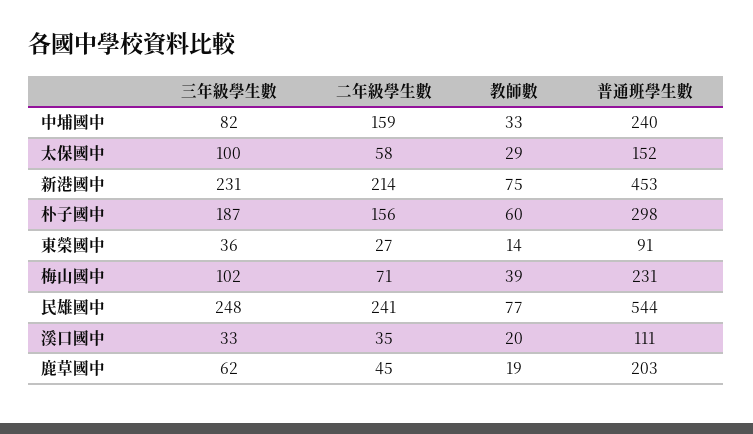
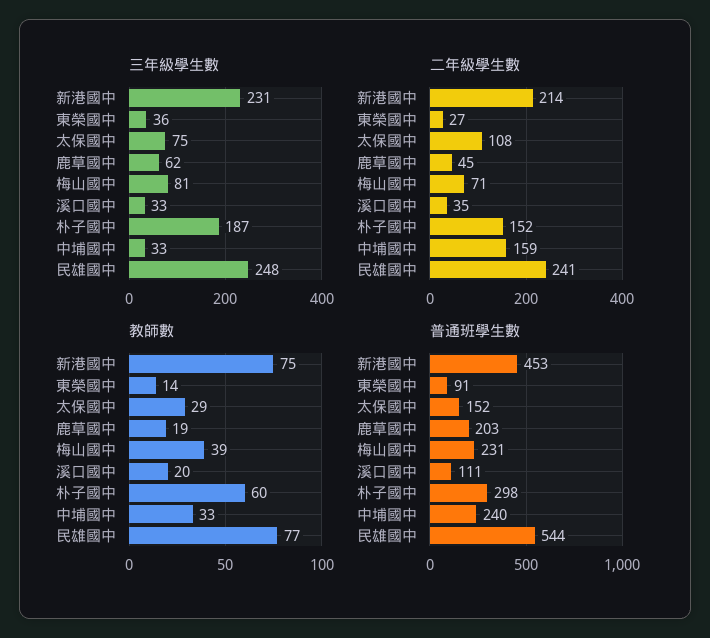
  {
    "三年級學生數": {
-     "中埔國中": 82,
+     "中埔國中": 33,
-     "太保國中": 100,
+     "太保國中": 75,
      "新港國中": 231,
      "朴子國中": 187,
      "東榮國中": 36,
-     "梅山國中": 102,
+     "梅山國中": 81,
      "民雄國中": 248,
      "溪口國中": 33,
      "鹿草國中": 62
    },
    "二年級學生數": {
      "中埔國中": 159,
-     "太保國中": 58,
+     "太保國中": 108,
      "新港國中": 214,
-     "朴子國中": 156,
+     "朴子國中": 152,
      "東榮國中": 27,
      "梅山國中": 71,
      "民雄國中": 241,
      "溪口國中": 35,
      "鹿草國中": 45
    },
    "教師數": {
      "中埔國中": 33,
      "太保國中": 29,
      "新港國中": 75,
      "朴子國中": 60,
      "東榮國中": 14,
      "梅山國中": 39,
      "民雄國中": 77,
      "溪口國中": 20,
      "鹿草國中": 19
    },
    "普通班學生數": {
      "中埔國中": 240,
      "太保國中": 152,
      "新港國中": 453,
      "朴子國中": 298,
      "東榮國中": 91,
      "梅山國中": 231,
      "民雄國中": 544,
      "溪口國中": 111,
      "鹿草國中": 203
    }
  }

